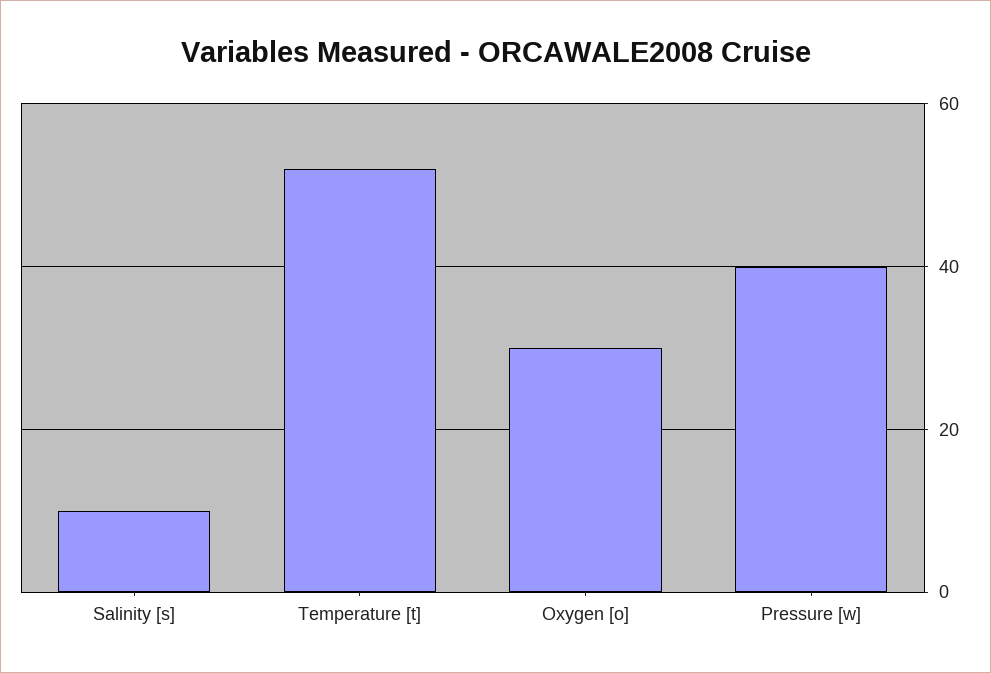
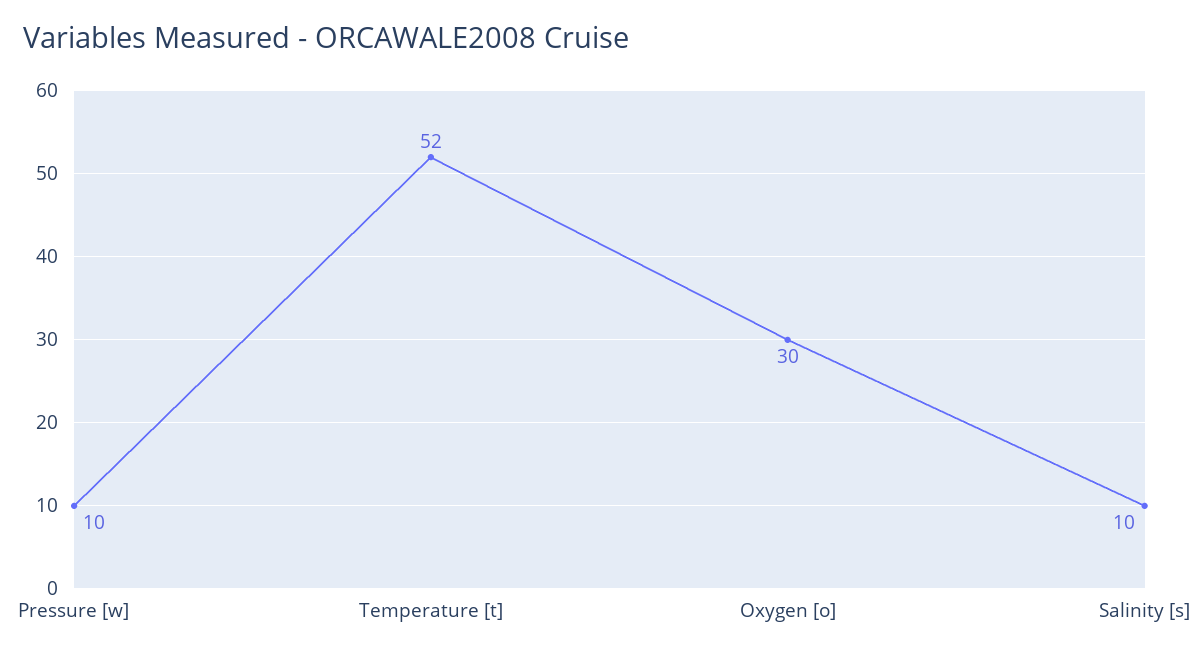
  {
    "Salinity [s]": 10,
    "Temperature [t]": 52,
    "Oxygen [o]": 30,
-   "Pressure [w]": 40
+   "Pressure [w]": 10
  }

